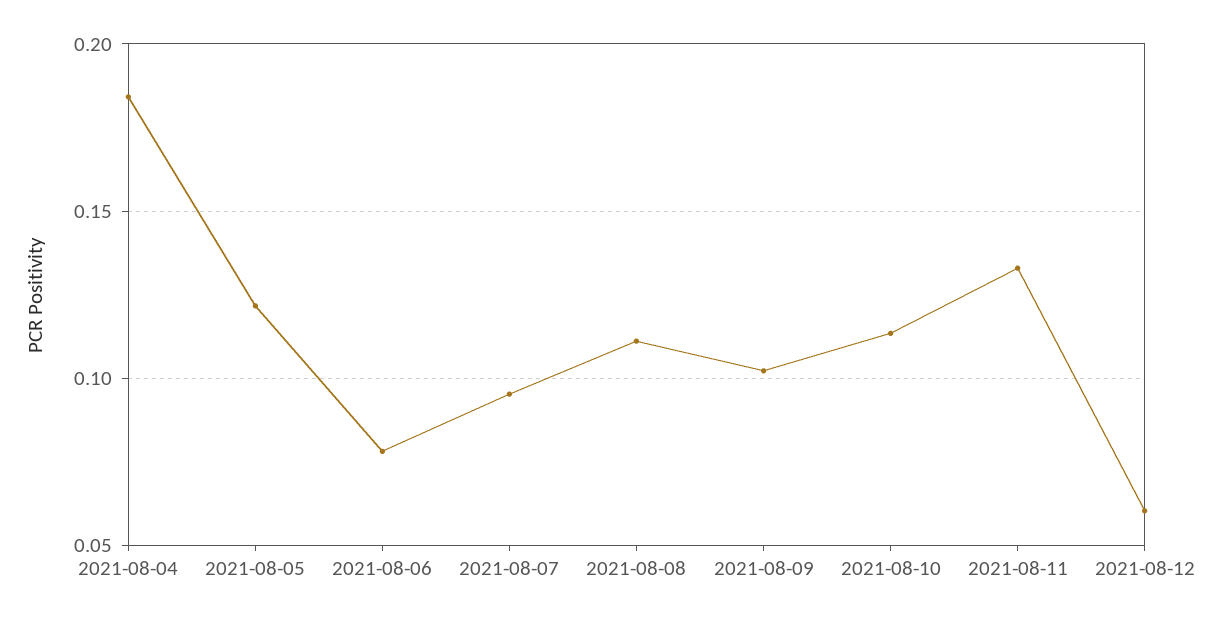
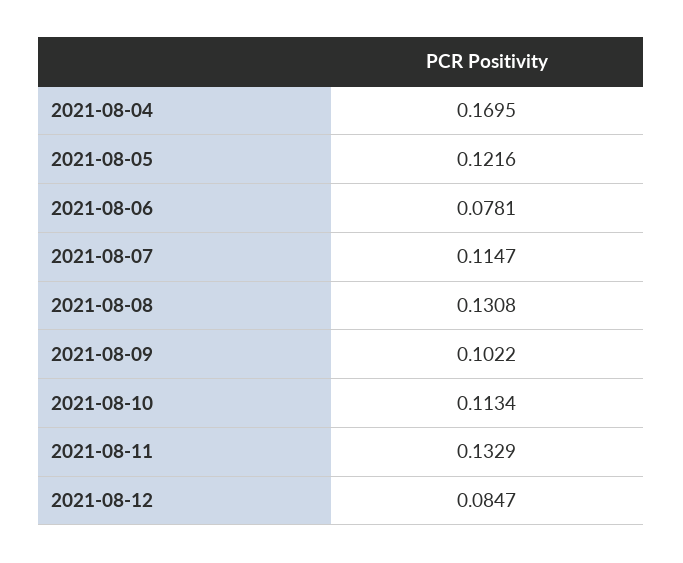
  {
-   "2021-08-04": 0.185,
+   "2021-08-04": 0.1695,
    "2021-08-05": 0.1216,
    "2021-08-06": 0.0781,
-   "2021-08-07": 0.095,
+   "2021-08-07": 0.1147,
-   "2021-08-08": 0.11,
+   "2021-08-08": 0.1308,
    "2021-08-09": 0.1022,
    "2021-08-10": 0.1134,
    "2021-08-11": 0.1329,
-   "2021-08-12": 0.06
+   "2021-08-12": 0.0847
  }

